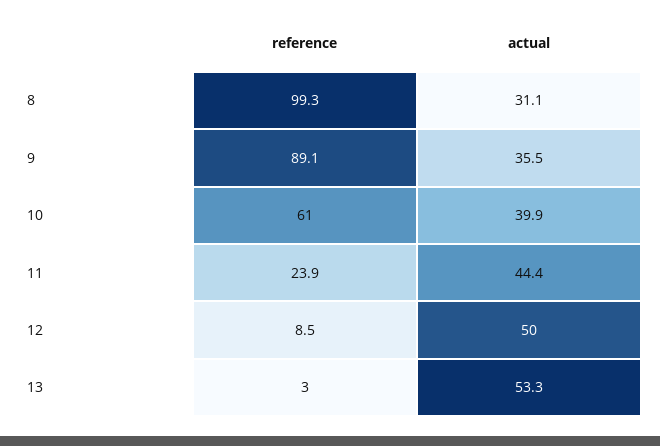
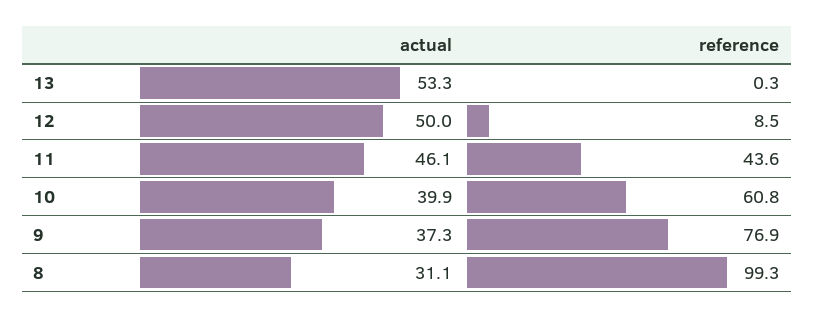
  {
    "reference": {
      "8": 99.3,
-     "9": 89.1,
+     "9": 76.9,
-     "10": 61,
+     "10": 60.8,
-     "11": 23.9,
+     "11": 43.6,
      "12": 8.5,
-     "13": 3
+     "13": 0.3
    },
    "actual": {
      "8": 31.1,
-     "9": 35.5,
+     "9": 37.3,
      "10": 39.9,
-     "11": 44.4,
+     "11": 46.1,
      "12": 50,
      "13": 53.3
    }
  }

